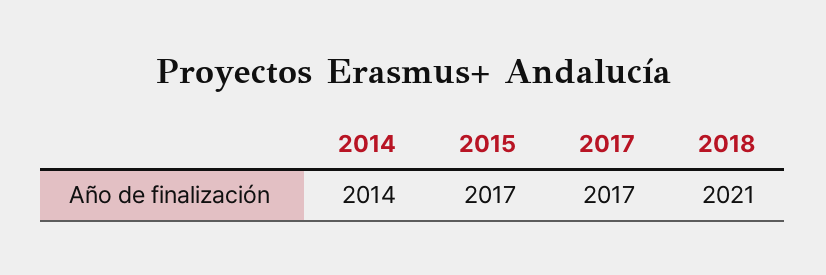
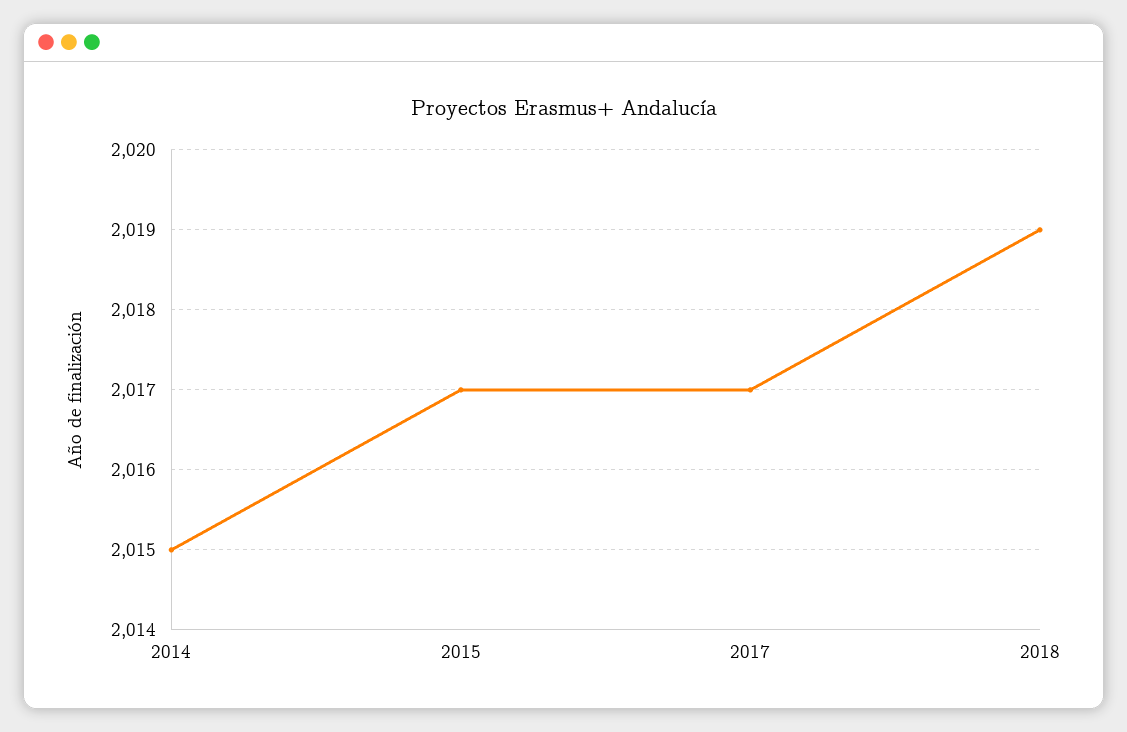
  {
-   "2014": 2014,
+   "2014": 2015,
    "2015": 2017,
    "2017": 2017,
-   "2018": 2021
+   "2018": 2019
  }

